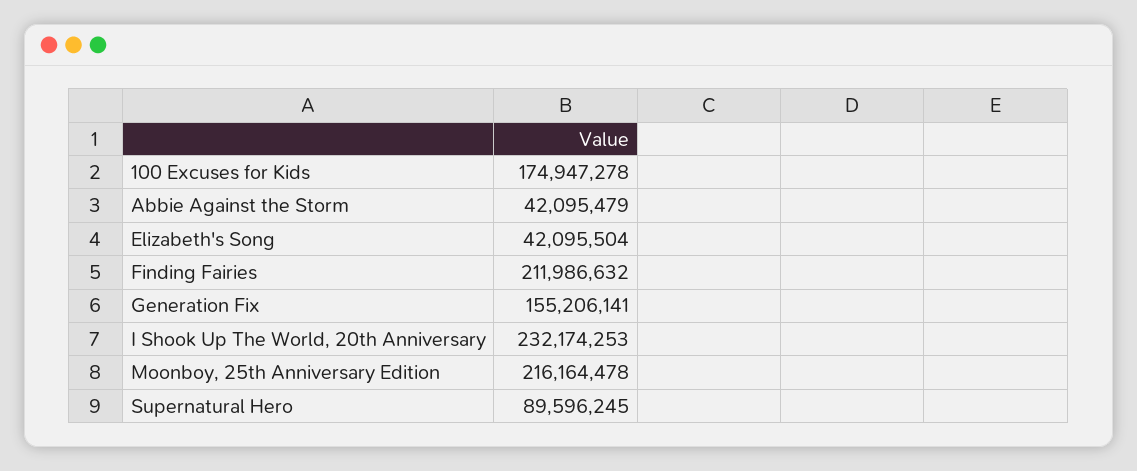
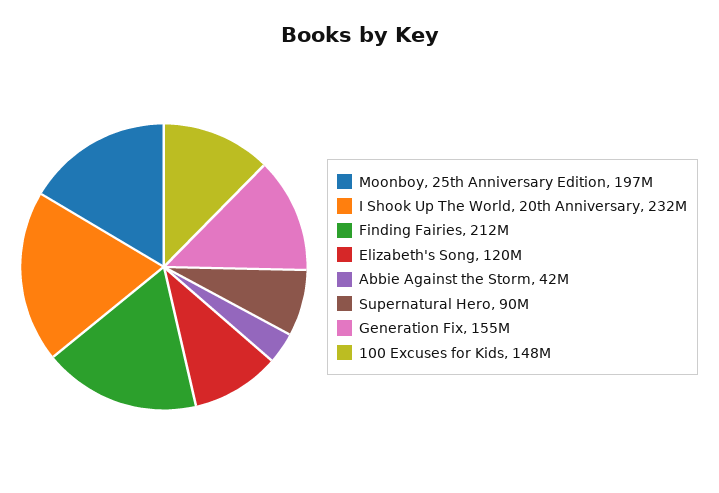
  {
-   "100 Excuses for Kids": 174947278,
+   "100 Excuses for Kids": 148000000,
    "Abbie Against the Storm": 42095479,
-   "Elizabeth's Song": 42095504,
+   "Elizabeth's Song": 120000000,
    "Finding Fairies": 211986632,
    "Generation Fix": 155206141,
    "I Shook Up The World, 20th Anniversary": 232174253,
-   "Moonboy, 25th Anniversary Edition": 216164478,
+   "Moonboy, 25th Anniversary Edition": 197000000,
    "Supernatural Hero": 89596245
  }

